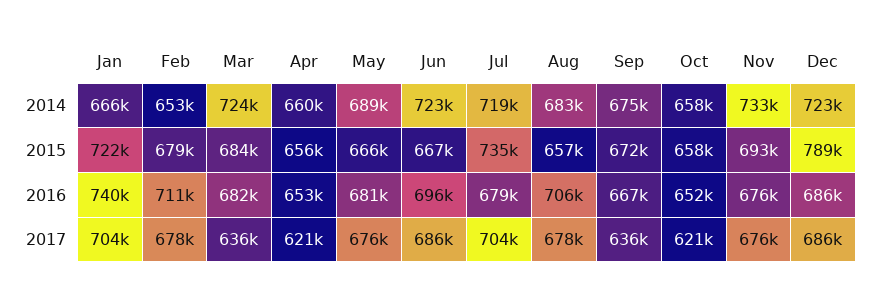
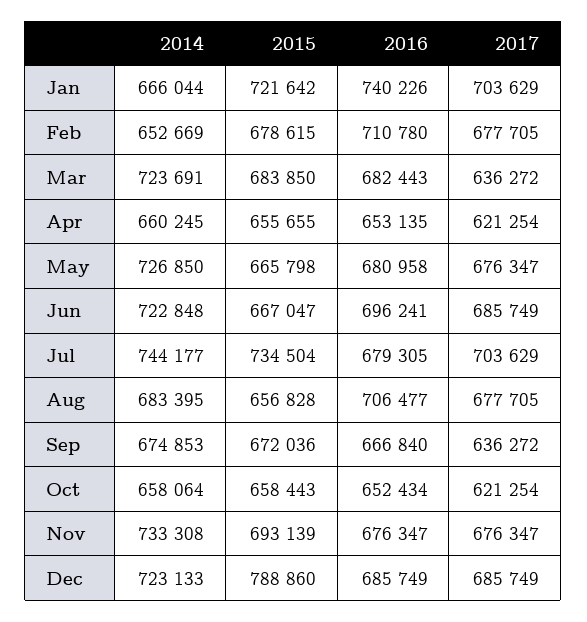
  {
    "Jan": {
      "2014": 666044,
      "2015": 721642,
      "2016": 740226,
      "2017": 703629
    },
    "Feb": {
      "2014": 652669,
      "2015": 678615,
      "2016": 710780,
      "2017": 677705
    },
    "Mar": {
      "2014": 723691,
      "2015": 683850,
      "2016": 682443,
      "2017": 636272
    },
    "Apr": {
      "2014": 660245,
      "2015": 655655,
      "2016": 653135,
      "2017": 621254
    },
    "May": {
-     "2014": 689000,
+     "2014": 726850,
      "2015": 665798,
      "2016": 680958,
      "2017": 676347
    },
    "Jun": {
      "2014": 722848,
      "2015": 667047,
      "2016": 696241,
      "2017": 685749
    },
    "Jul": {
-     "2014": 719000,
+     "2014": 744177,
      "2015": 734504,
      "2016": 679305,
      "2017": 703629
    },
    "Aug": {
      "2014": 683395,
      "2015": 656828,
      "2016": 706477,
      "2017": 677705
    },
    "Sep": {
      "2014": 674853,
      "2015": 672036,
      "2016": 666840,
      "2017": 636272
    },
    "Oct": {
      "2014": 658064,
      "2015": 658443,
      "2016": 652434,
      "2017": 621254
    },
    "Nov": {
      "2014": 733308,
      "2015": 693139,
      "2016": 676347,
      "2017": 676347
    },
    "Dec": {
      "2014": 723133,
      "2015": 788860,
      "2016": 685749,
      "2017": 685749
    }
  }

